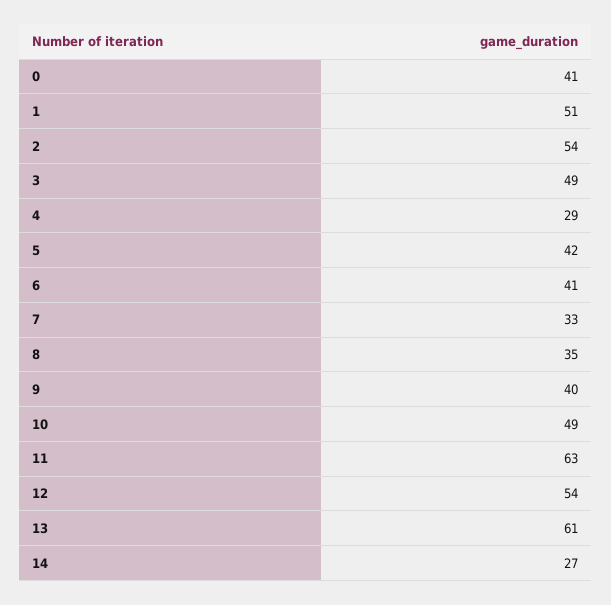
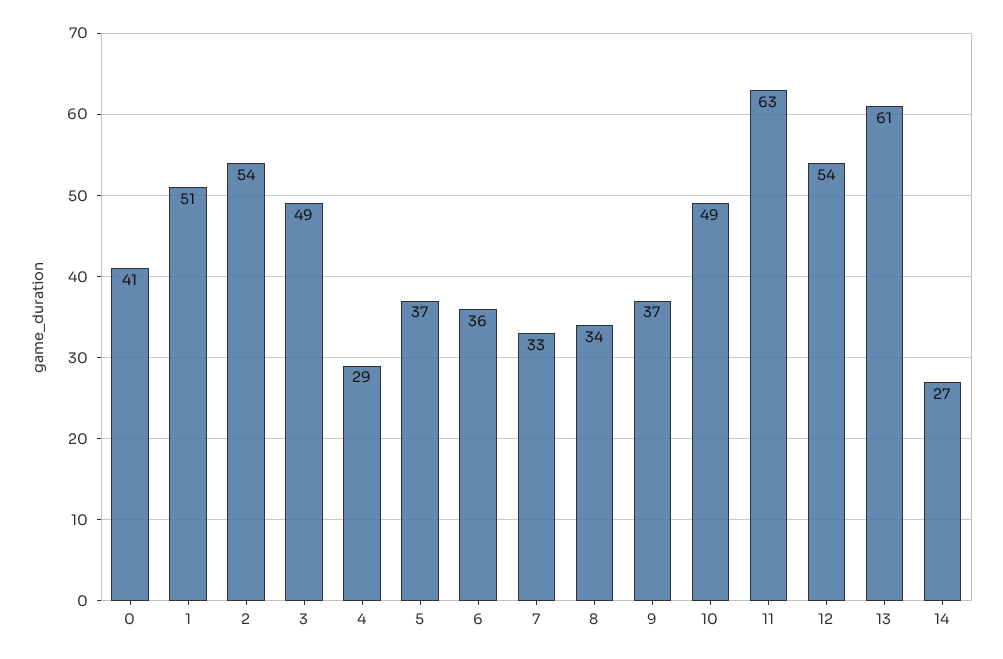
  {
    "0": 41,
    "1": 51,
    "2": 54,
    "3": 49,
    "4": 29,
-   "5": 42,
+   "5": 37,
-   "6": 41,
+   "6": 36,
    "7": 33,
-   "8": 35,
+   "8": 34,
-   "9": 40,
+   "9": 37,
    "10": 49,
    "11": 63,
    "12": 54,
    "13": 61,
    "14": 27
  }

